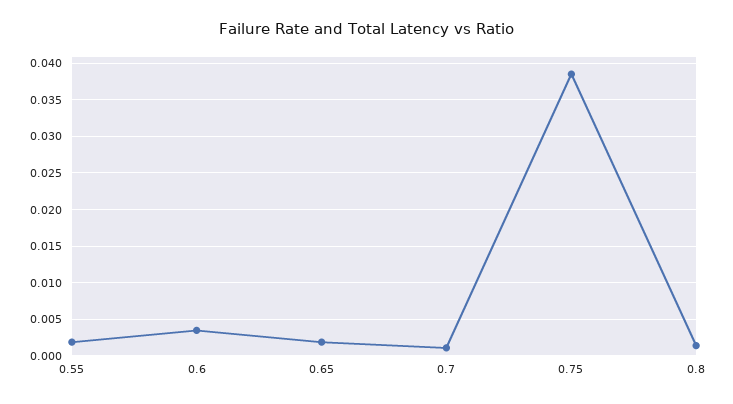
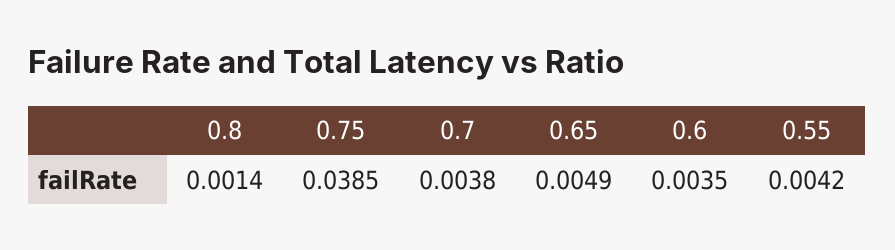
  {
-   "0.55": 0.002,
+   "0.55": 0.0042,
    "0.6": 0.0035,
-   "0.65": 0.002,
+   "0.65": 0.0049,
-   "0.7": 0.001,
+   "0.7": 0.0038,
    "0.75": 0.0385,
    "0.8": 0.0014
  }

